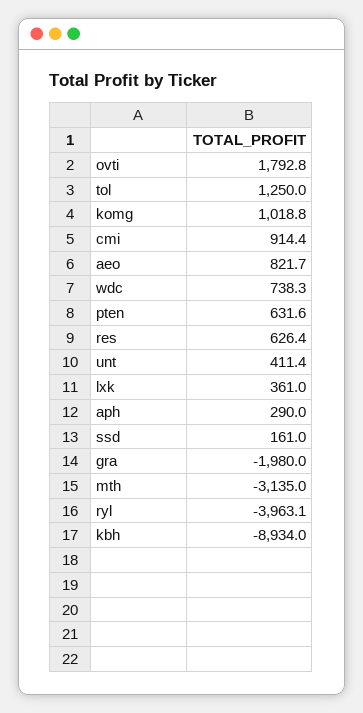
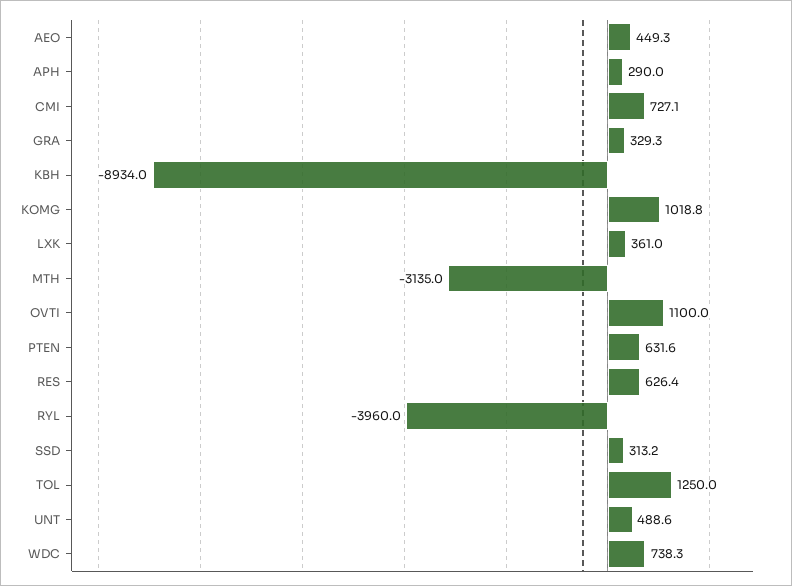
  {
-   "ovti": 1792.8,
+   "ovti": 1100,
    "tol": 1250,
    "komg": 1018.8,
-   "cmi": 914.4,
+   "cmi": 727.1,
-   "aeo": 821.7,
+   "aeo": 449.3,
    "wdc": 738.3,
    "pten": 631.6,
    "res": 626.4,
-   "unt": 411.4,
+   "unt": 488.6,
    "lxk": 361,
    "aph": 290,
-   "ssd": 161,
+   "ssd": 313.2,
-   "gra": -1980,
+   "gra": 329.3,
    "mth": -3135,
-   "ryl": -3963.1,
+   "ryl": -3960,
    "kbh": -8934
  }

